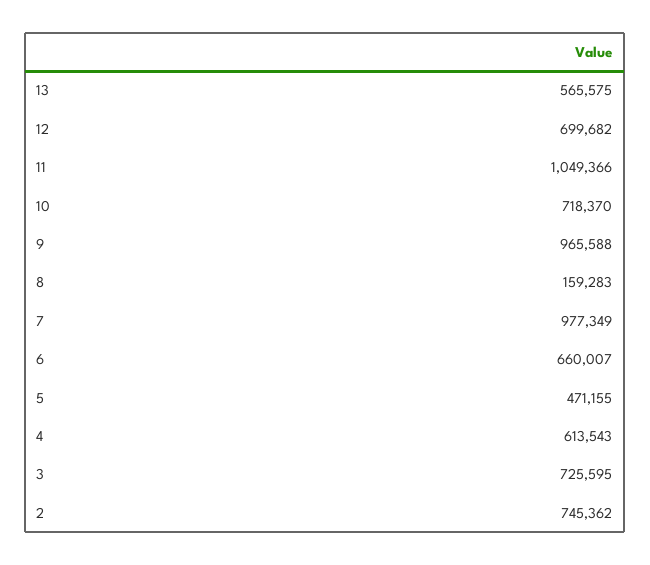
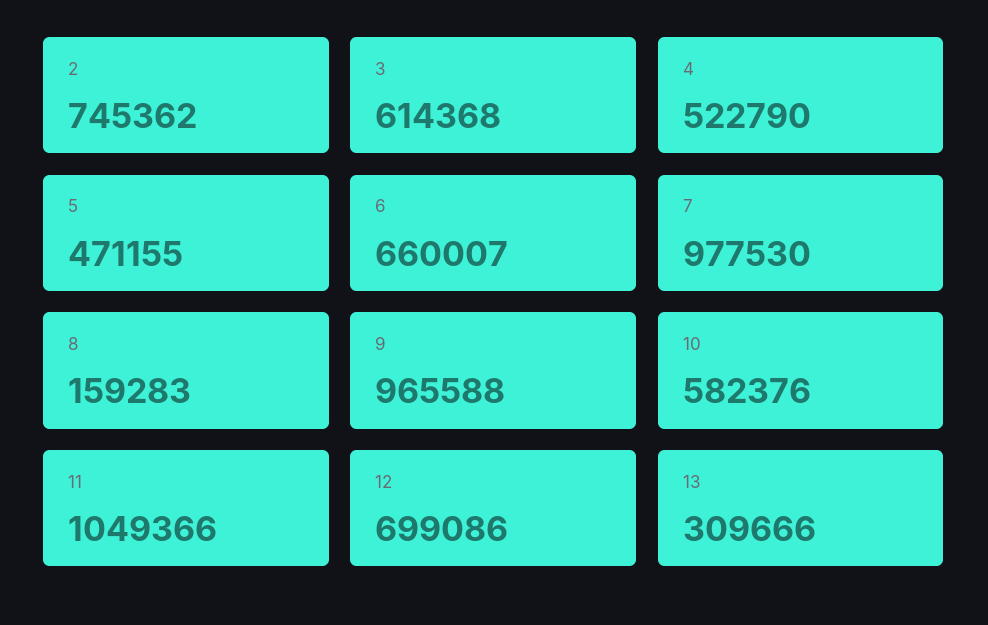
  {
-   "13": 565575,
+   "13": 309666,
-   "12": 699682,
+   "12": 699086,
    "11": 1049366,
-   "10": 718370,
+   "10": 582376,
    "9": 965588,
    "8": 159283,
-   "7": 977349,
+   "7": 977530,
    "6": 660007,
    "5": 471155,
-   "4": 613543,
+   "4": 522790,
-   "3": 725595,
+   "3": 614368,
    "2": 745362
  }

